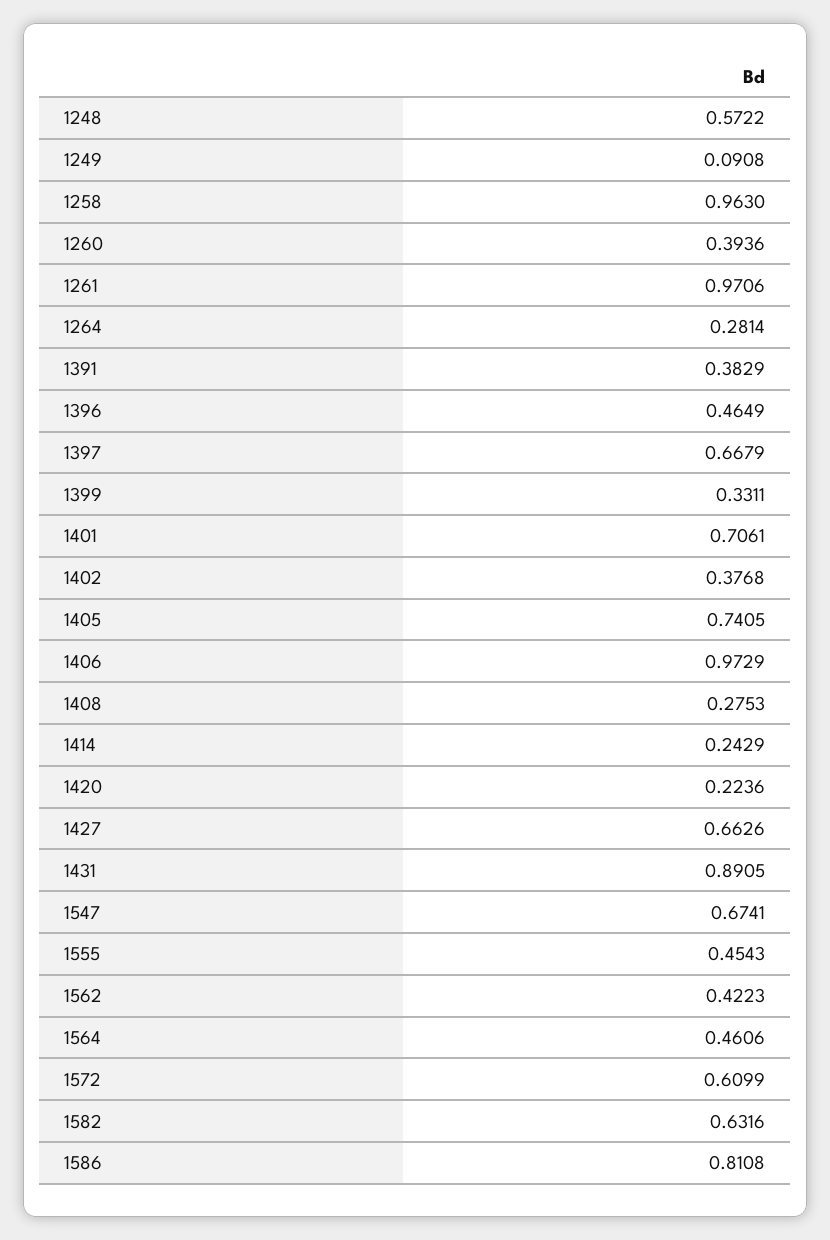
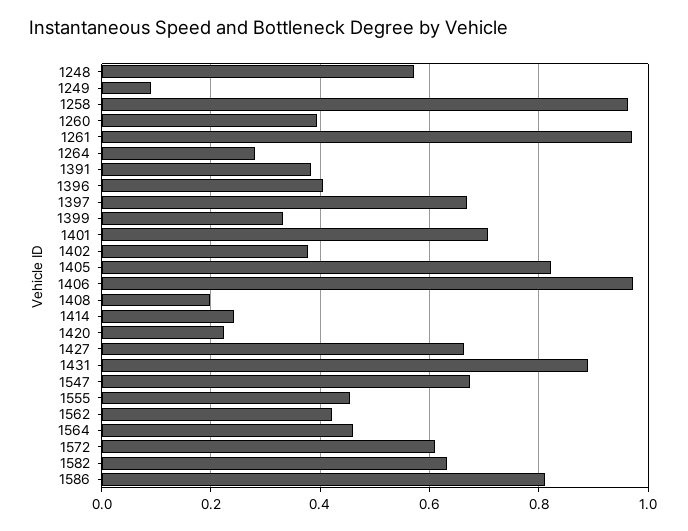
  {
    "1248": 0.5722,
    "1249": 0.0908,
    "1258": 0.963,
    "1260": 0.3936,
    "1261": 0.9706,
    "1264": 0.2814,
    "1391": 0.3829,
-   "1396": 0.4649,
+   "1396": 0.4,
    "1397": 0.6679,
    "1399": 0.3311,
    "1401": 0.7061,
    "1402": 0.3768,
-   "1405": 0.7405,
+   "1405": 0.82,
    "1406": 0.9729,
-   "1408": 0.2753,
+   "1408": 0.2,
    "1414": 0.2429,
    "1420": 0.2236,
    "1427": 0.6626,
    "1431": 0.8905,
    "1547": 0.6741,
    "1555": 0.4543,
    "1562": 0.4223,
    "1564": 0.4606,
    "1572": 0.6099,
    "1582": 0.6316,
    "1586": 0.8108
  }

